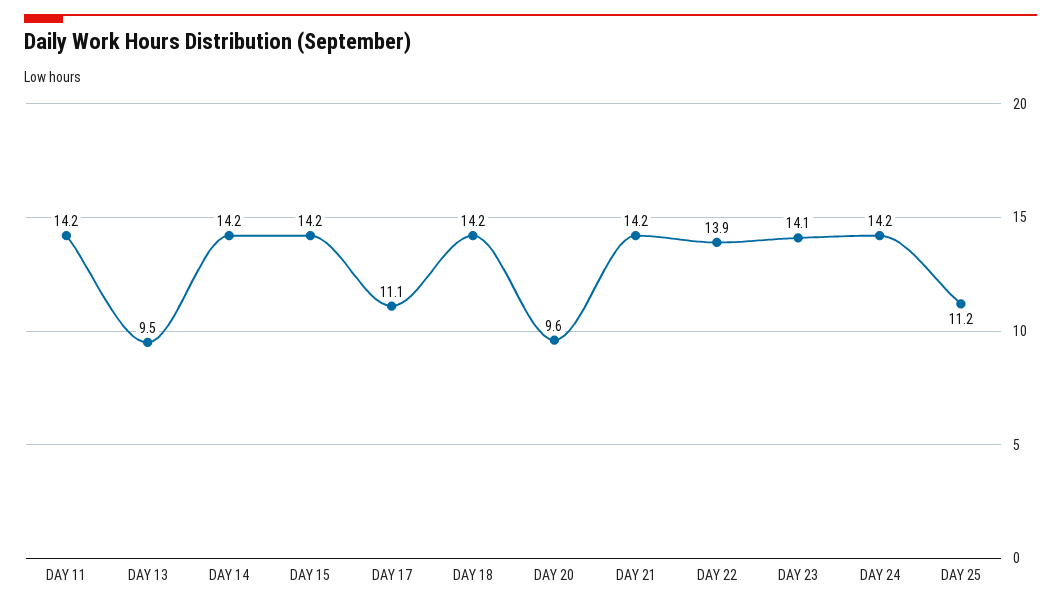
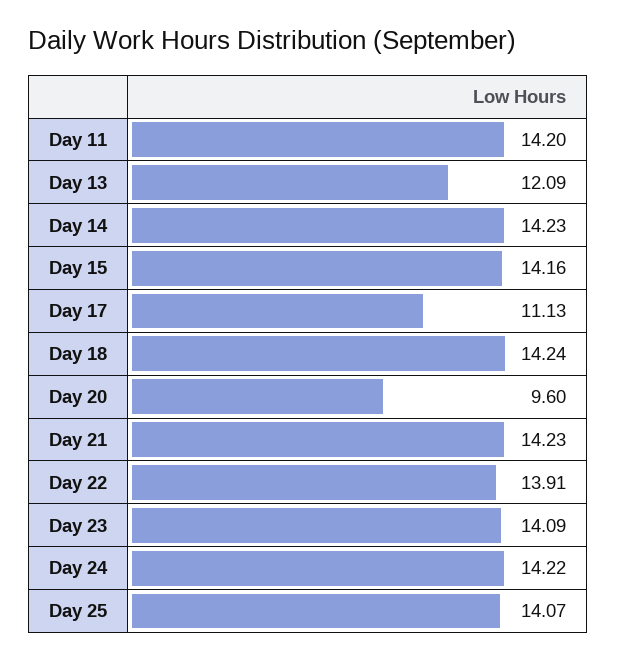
  {
    "DAY 11": 14.2,
-   "DAY 13": 9.5,
+   "DAY 13": 12.09,
    "DAY 14": 14.23,
    "DAY 15": 14.16,
    "DAY 17": 11.13,
    "DAY 18": 14.24,
    "DAY 20": 9.6,
    "DAY 21": 14.23,
    "DAY 22": 13.91,
    "DAY 23": 14.09,
    "DAY 24": 14.22,
-   "DAY 25": 11.2
+   "DAY 25": 14.07
  }

